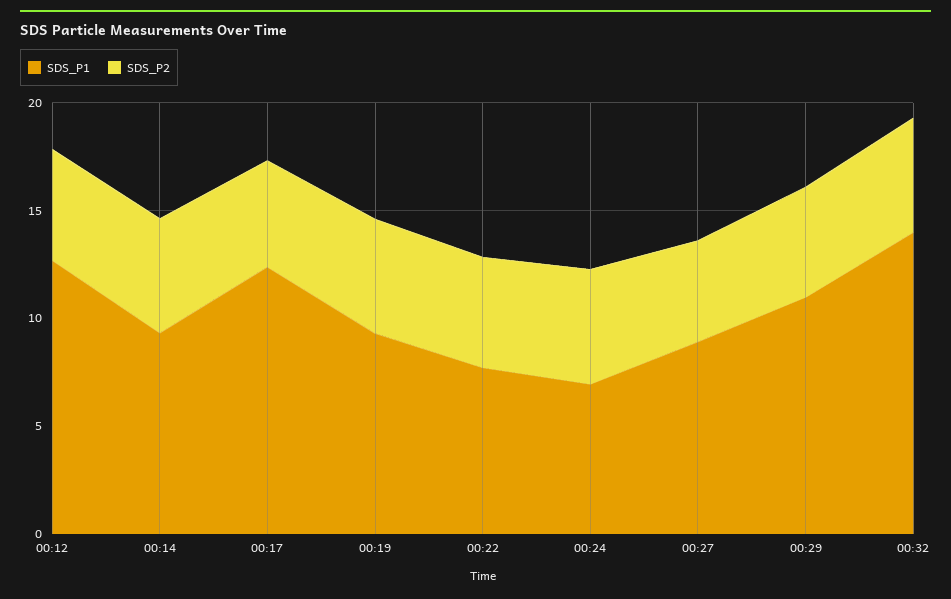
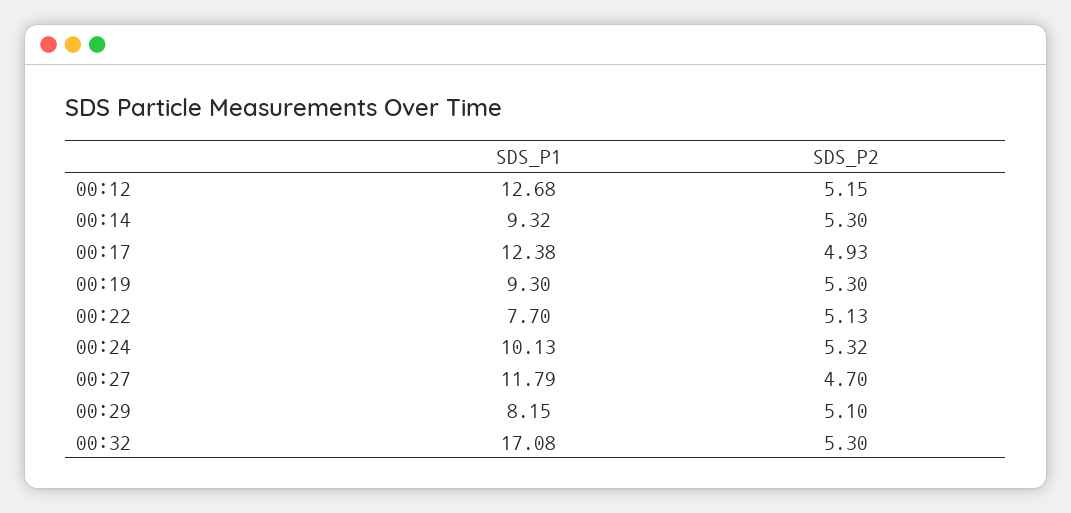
  {
    "SDS_P1": {
      "00:12": 12.68,
      "00:14": 9.32,
      "00:17": 12.38,
      "00:19": 9.3,
      "00:22": 7.7,
-     "00:24": 7,
+     "00:24": 10.13,
-     "00:27": 9,
+     "00:27": 11.79,
-     "00:29": 11,
+     "00:29": 8.15,
-     "00:32": 14
+     "00:32": 17.08
    },
    "SDS_P2": {
      "00:12": 5.15,
      "00:14": 5.3,
      "00:17": 4.93,
      "00:19": 5.3,
      "00:22": 5.13,
      "00:24": 5.32,
      "00:27": 4.7,
      "00:29": 5.1,
      "00:32": 5.3
    }
  }

